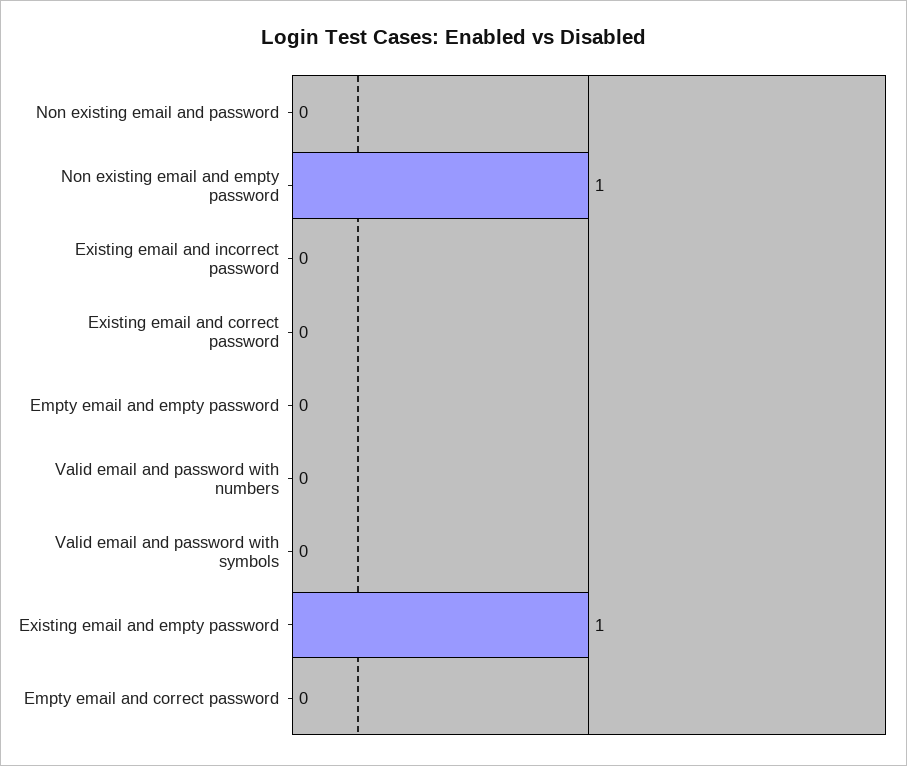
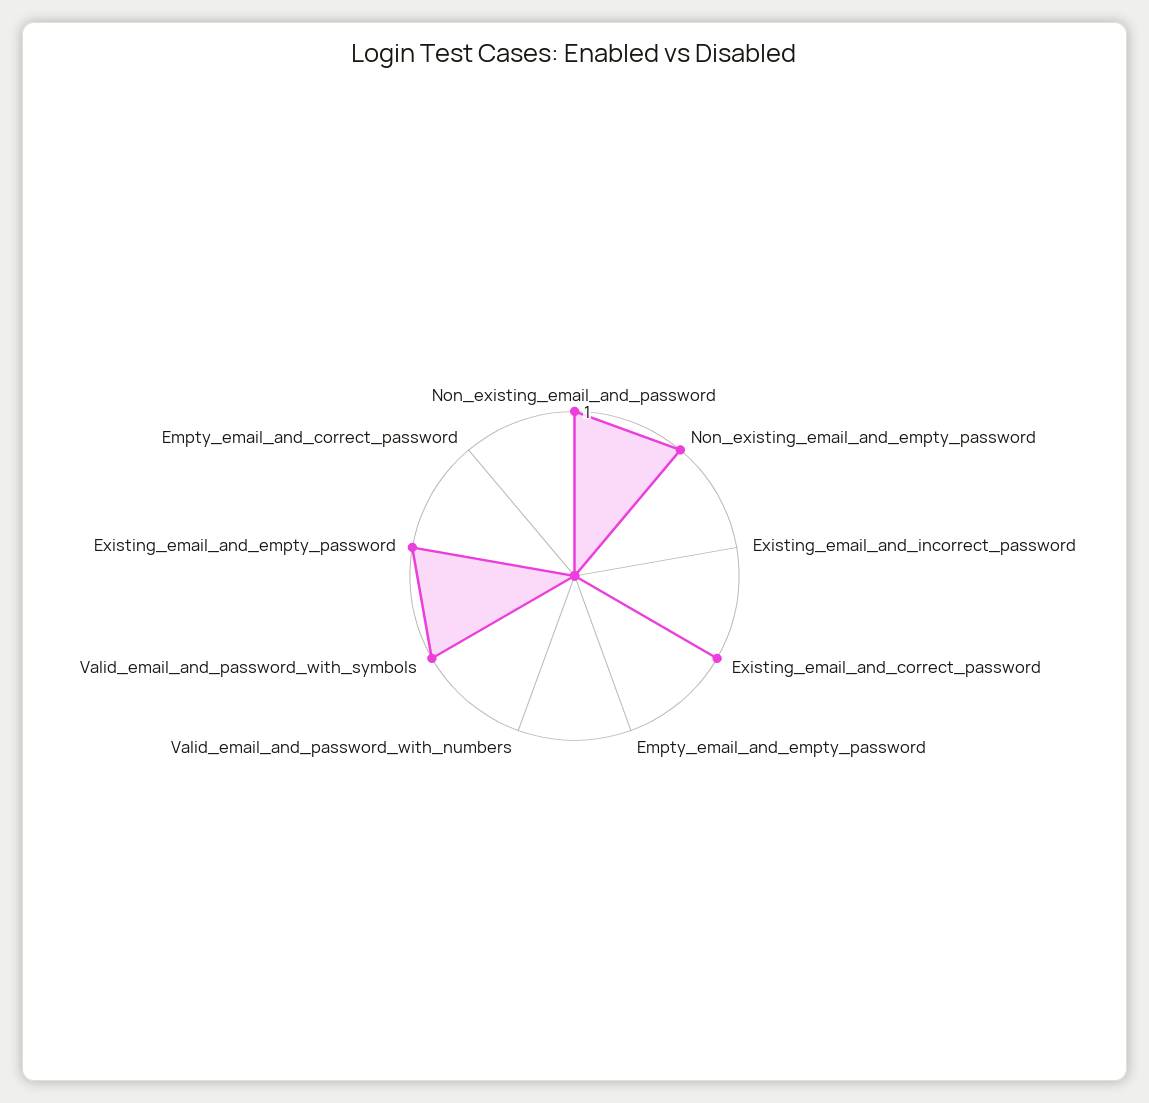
  {
-   "Non existing email and password": 0,
+   "Non existing email and password": 1,
    "Non existing email and empty password": 1,
    "Existing email and incorrect password": 0,
-   "Existing email and correct password": 0,
+   "Existing email and correct password": 1,
    "Empty email and empty password": 0,
    "Valid email and password with numbers": 0,
-   "Valid email and password with symbols": 0,
+   "Valid email and password with symbols": 1,
    "Existing email and empty password": 1,
    "Empty email and correct password": 0
  }

